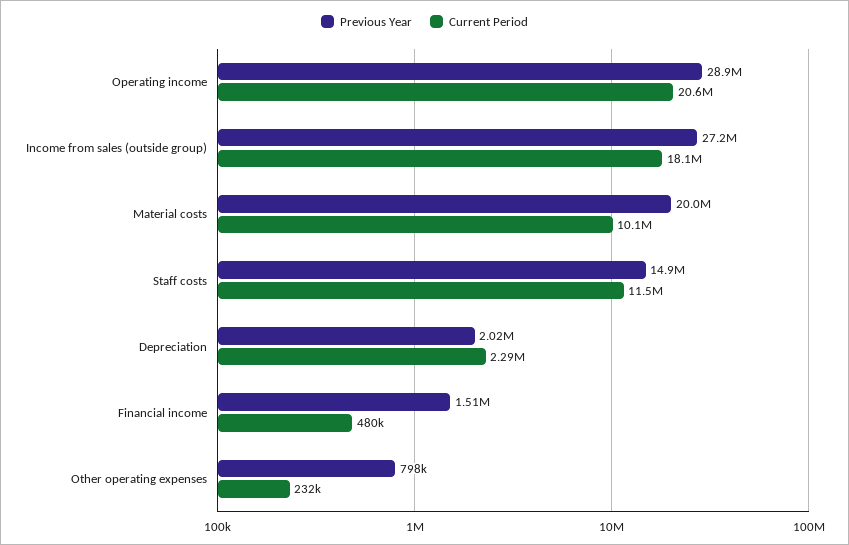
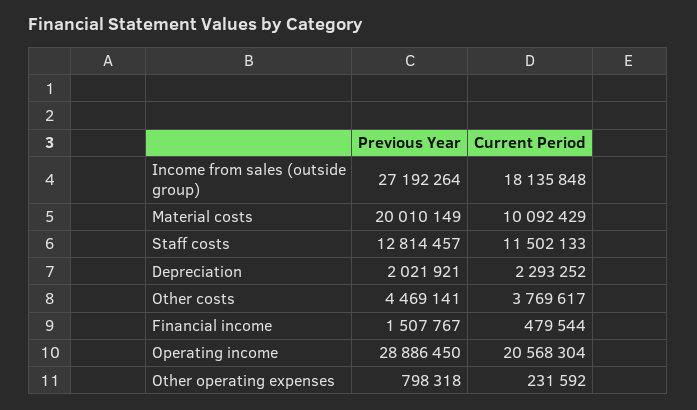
  {
    "Previous Year": {
      "Operating income": 28886450,
      "Income from sales (outside group)": 27192264,
      "Material costs": 20010149,
-     "Staff costs": 14900000,
+     "Staff costs": 12814457,
      "Depreciation": 2021921,
      "Financial income": 1507767,
-     "Other operating expenses": 798318
+     "Other operating expenses": 798318,
+     "Other costs": 4469141
    },
    "Current Period": {
      "Operating income": 20568304,
      "Income from sales (outside group)": 18135848,
      "Material costs": 10092429,
      "Staff costs": 11502133,
      "Depreciation": 2293252,
      "Financial income": 479544,
-     "Other operating expenses": 231592
+     "Other operating expenses": 231592,
+     "Other costs": 3769617
    }
  }

